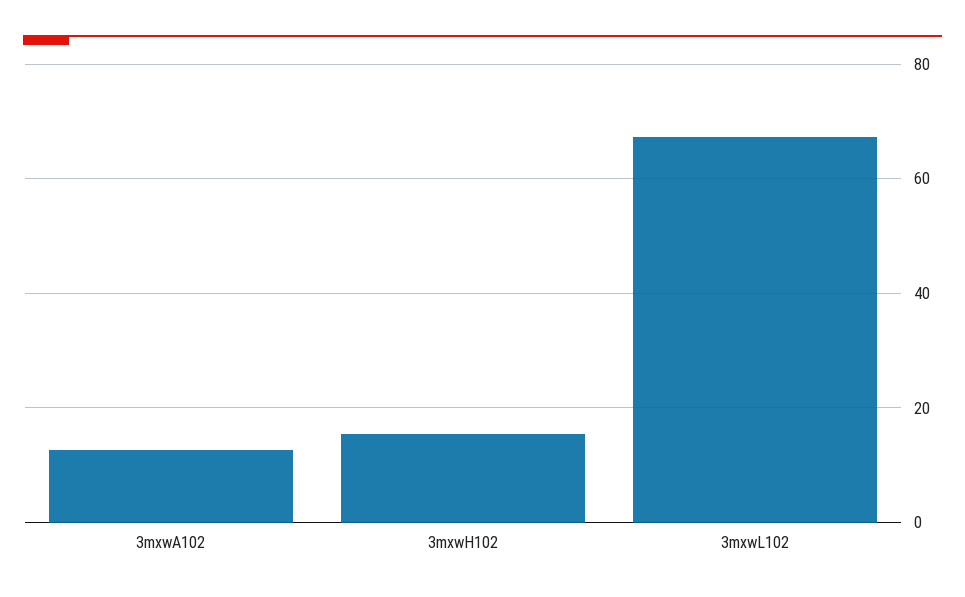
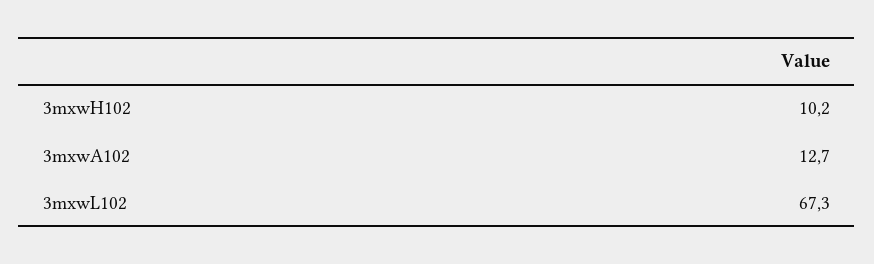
  {
    "3mxwA102": 12.7,
-   "3mxwH102": 16,
+   "3mxwH102": 10.2,
    "3mxwL102": 67.3
  }

